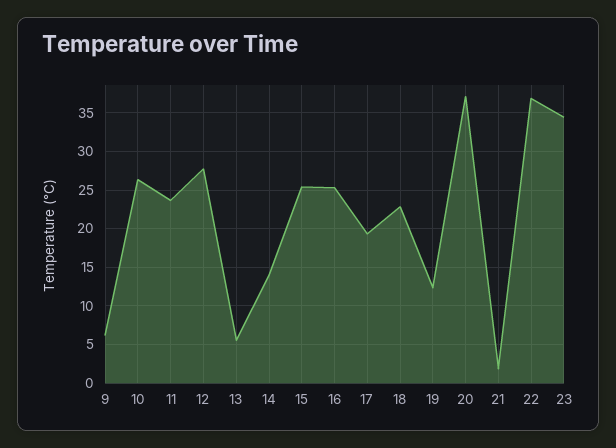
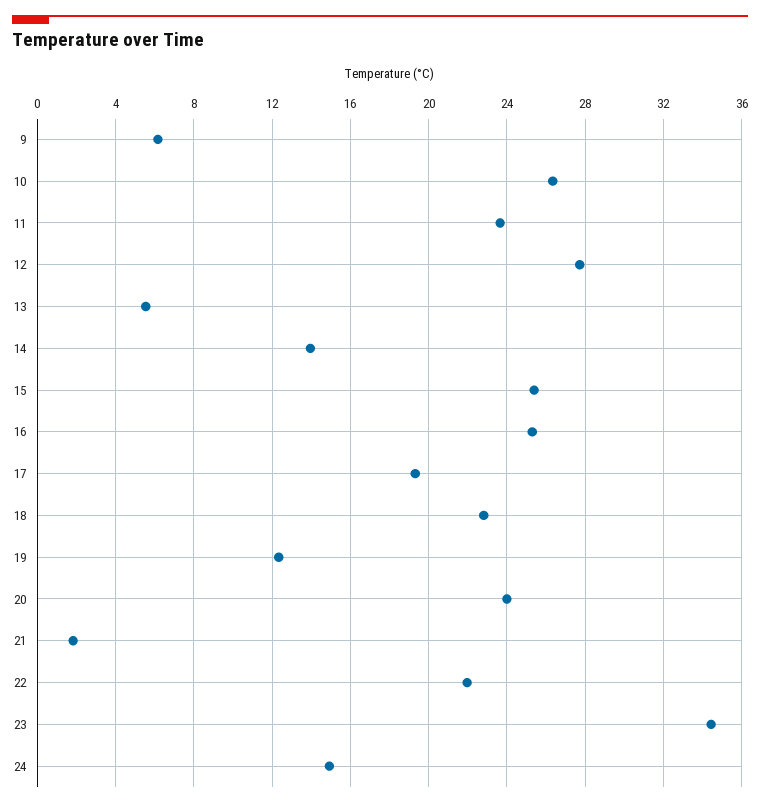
  {
    "9": 6,
    "10": 26.5,
    "11": 23.5,
    "12": 27.5,
    "13": 5.5,
    "14": 14,
    "15": 25.5,
    "16": 25.5,
    "17": 19.5,
    "18": 23,
    "19": 12.5,
-   "20": 37,
+   "20": 24,
    "21": 2,
-   "22": 37,
+   "22": 22,
-   "23": 34.5
+   "23": 34.5,
+   "24": 15
  }

